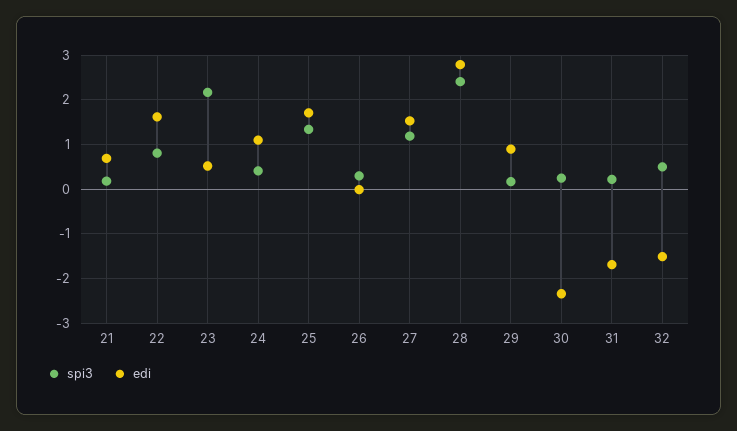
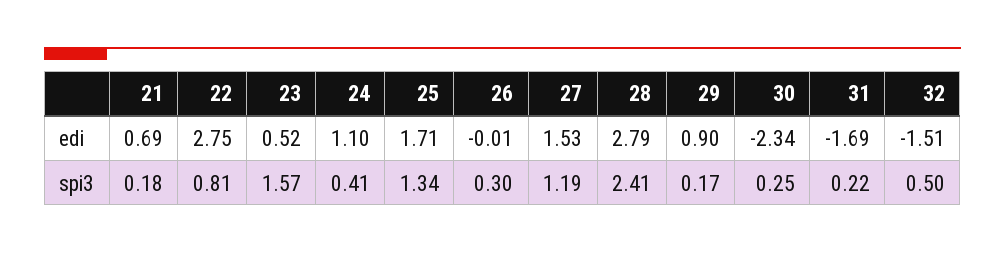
  {
    "spi3": {
      "21": 0.18,
      "22": 0.81,
-     "23": 2.2,
+     "23": 1.57,
      "24": 0.41,
      "25": 1.34,
      "26": 0.3,
      "27": 1.19,
      "28": 2.41,
      "29": 0.17,
      "30": 0.25,
      "31": 0.22,
      "32": 0.5
    },
    "edi": {
      "21": 0.69,
-     "22": 1.6,
+     "22": 2.75,
      "23": 0.52,
      "24": 1.1,
      "25": 1.71,
      "26": -0.01,
      "27": 1.53,
      "28": 2.79,
      "29": 0.9,
      "30": -2.34,
      "31": -1.69,
      "32": -1.51
    }
  }

